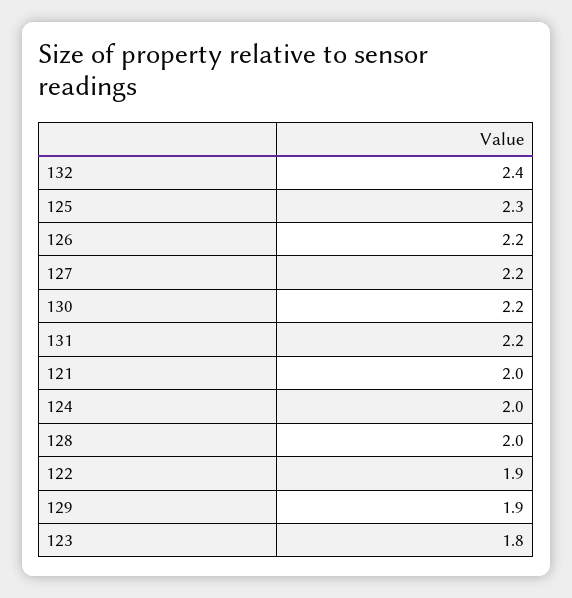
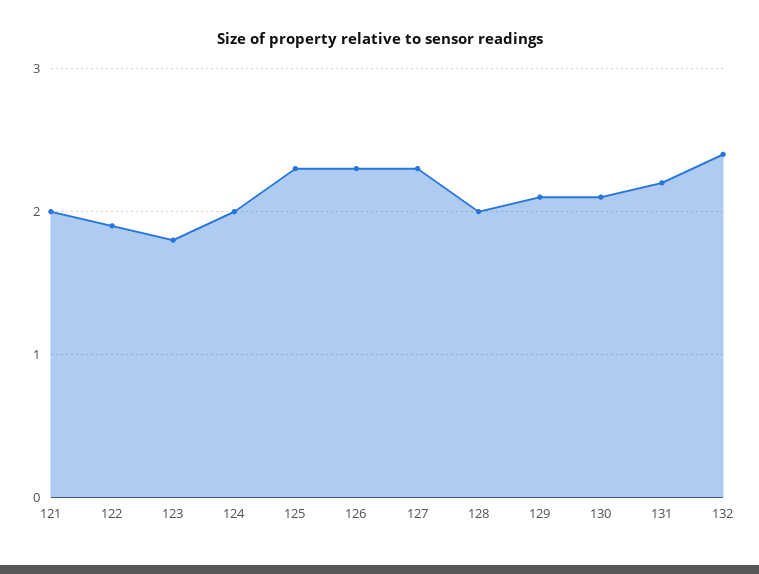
  {
    "132": 2.4,
    "125": 2.3,
-   "126": 2.2,
+   "126": 2.3,
-   "127": 2.2,
+   "127": 2.3,
-   "130": 2.2,
+   "130": 2.1,
    "131": 2.2,
    "121": 2,
    "124": 2,
    "128": 2,
    "122": 1.9,
-   "129": 1.9,
+   "129": 2.1,
    "123": 1.8
  }

